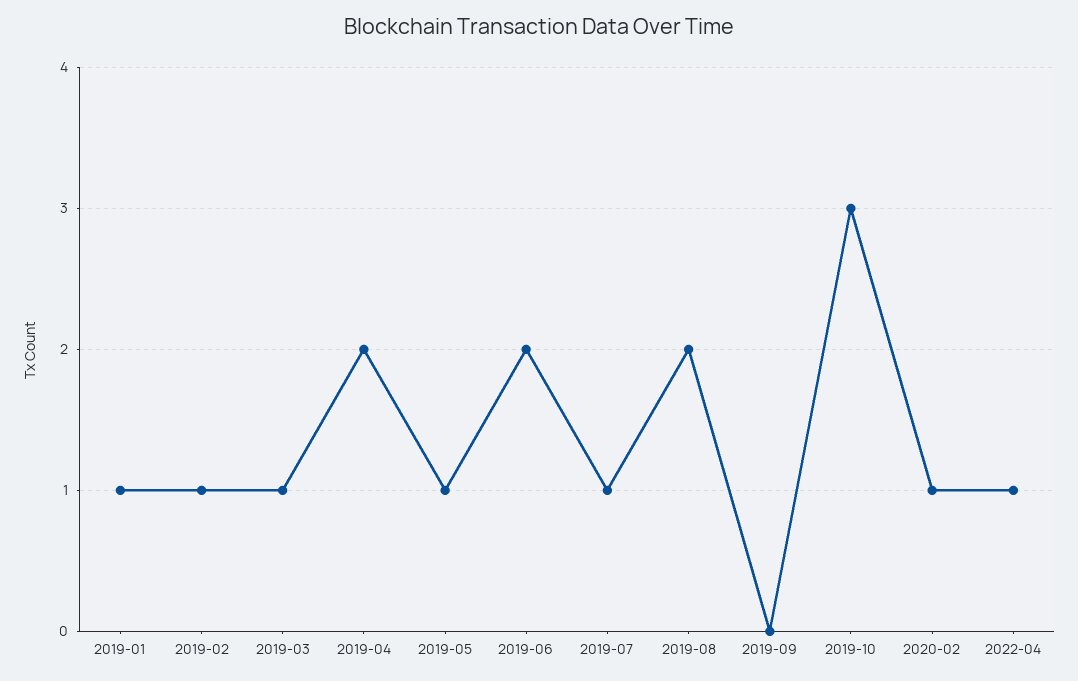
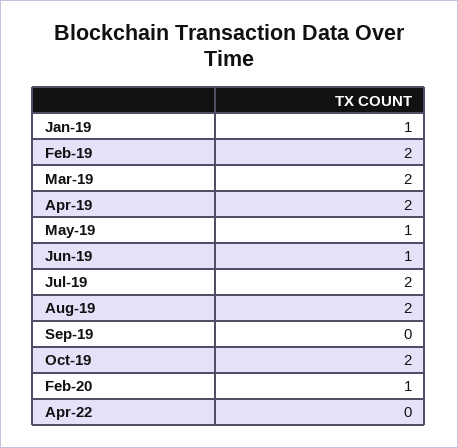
  {
    "2019-01": 1,
-   "2019-02": 1,
+   "2019-02": 2,
-   "2019-03": 1,
+   "2019-03": 2,
    "2019-04": 2,
    "2019-05": 1,
-   "2019-06": 2,
+   "2019-06": 1,
-   "2019-07": 1,
+   "2019-07": 2,
    "2019-08": 2,
    "2019-09": 0,
-   "2019-10": 3,
+   "2019-10": 2,
    "2020-02": 1,
-   "2022-04": 1
+   "2022-04": 0
  }

